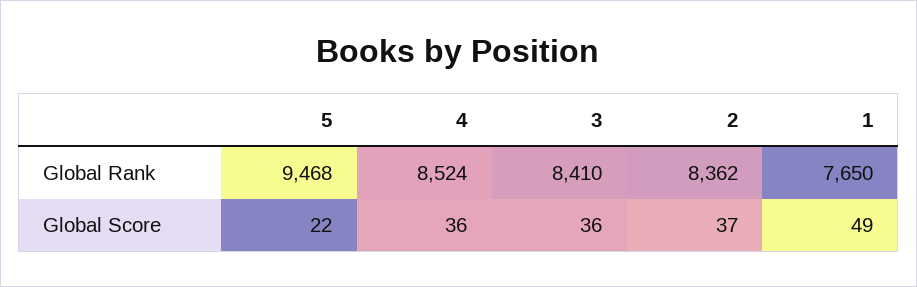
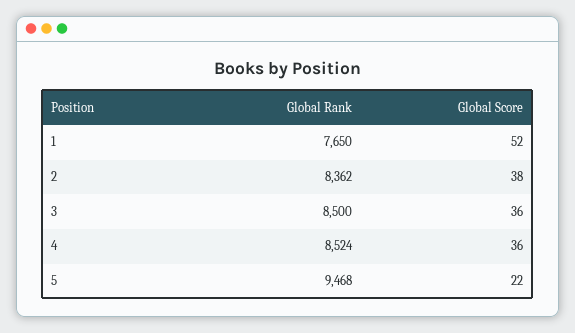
  {
    "5": {
      "Global Rank": 9468,
      "Global Score": 22
    },
    "4": {
      "Global Rank": 8524,
      "Global Score": 36
    },
    "3": {
-     "Global Rank": 8410,
+     "Global Rank": 8500,
      "Global Score": 36
    },
    "2": {
      "Global Rank": 8362,
-     "Global Score": 37
+     "Global Score": 38
    },
    "1": {
      "Global Rank": 7650,
-     "Global Score": 49
+     "Global Score": 52
    }
  }

